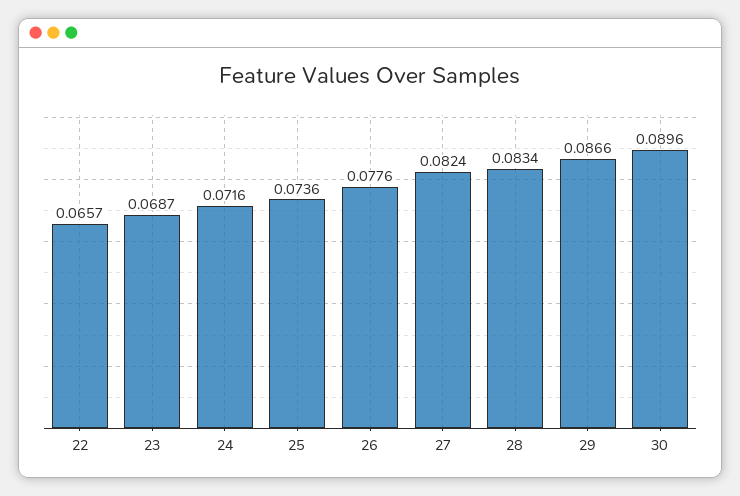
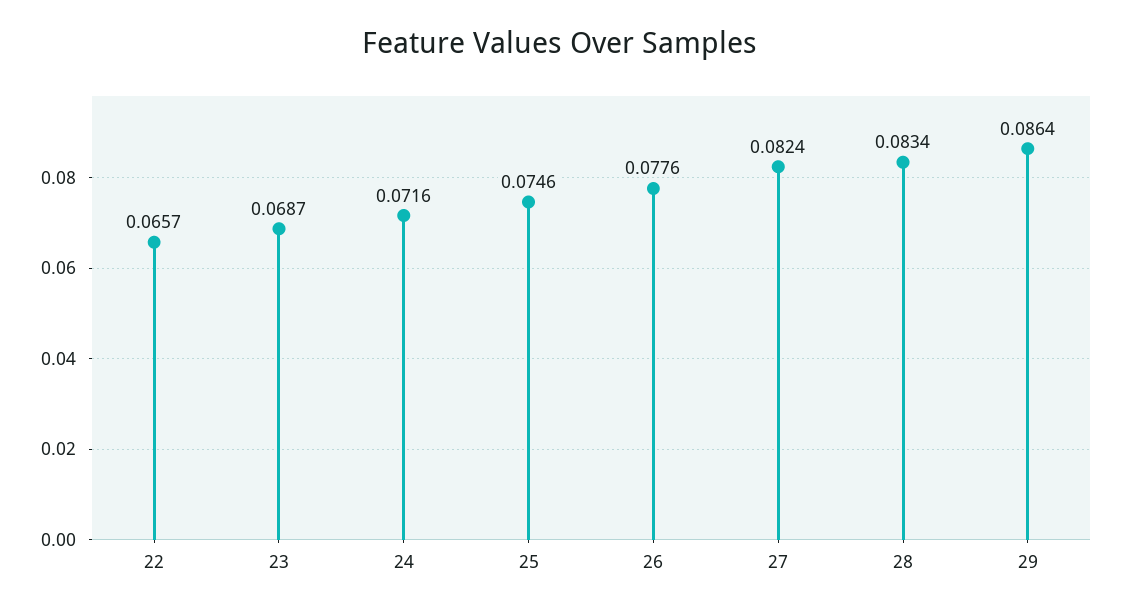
  {
    "22": 0.0657,
    "23": 0.0687,
    "24": 0.0716,
-   "25": 0.0736,
+   "25": 0.0746,
    "26": 0.0776,
    "27": 0.0824,
    "28": 0.0834,
-   "29": 0.0866,
+   "29": 0.0864
-   "30": 0.0896
  }

